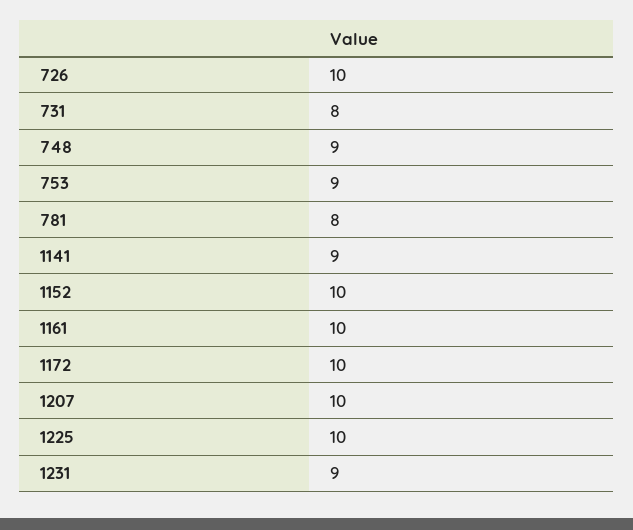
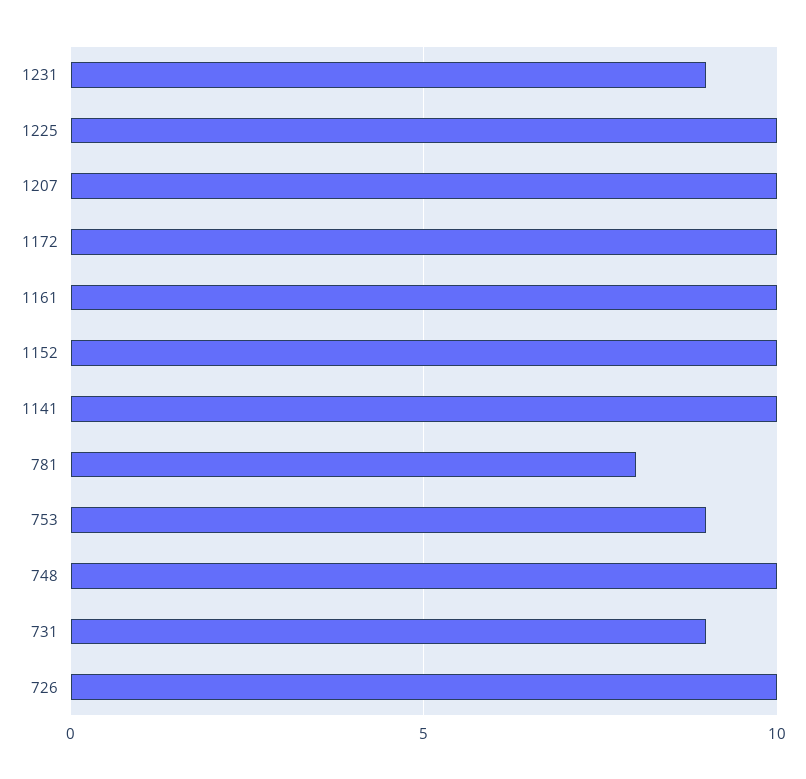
  {
    "726": 10,
-   "731": 8,
+   "731": 9,
-   "748": 9,
+   "748": 10,
    "753": 9,
    "781": 8,
-   "1141": 9,
+   "1141": 10,
    "1152": 10,
    "1161": 10,
    "1172": 10,
    "1207": 10,
    "1225": 10,
    "1231": 9
  }

